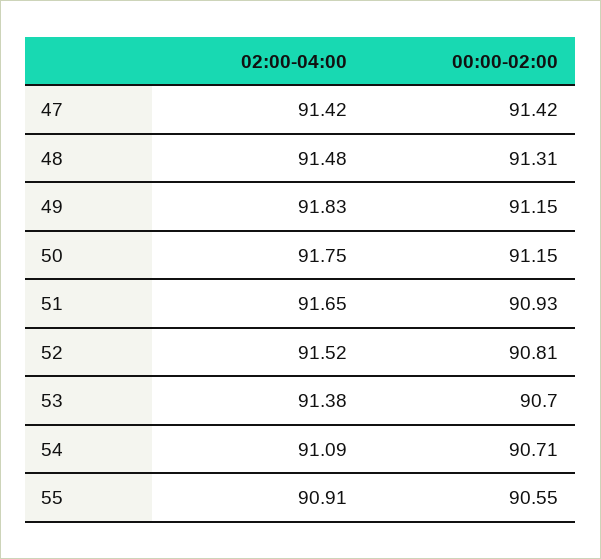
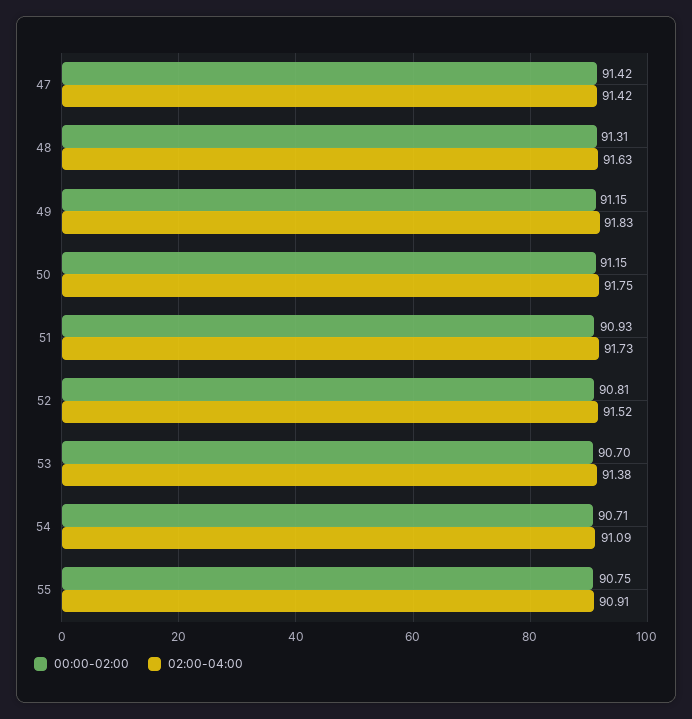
  {
    "02:00-04:00": {
      "47": 91.42,
-     "48": 91.48,
+     "48": 91.63,
      "49": 91.83,
      "50": 91.75,
-     "51": 91.65,
+     "51": 91.73,
      "52": 91.52,
      "53": 91.38,
      "54": 91.09,
      "55": 90.91
    },
    "00:00-02:00": {
      "47": 91.42,
      "48": 91.31,
      "49": 91.15,
      "50": 91.15,
      "51": 90.93,
      "52": 90.81,
      "53": 90.7,
      "54": 90.71,
-     "55": 90.55
+     "55": 90.75
    }
  }

